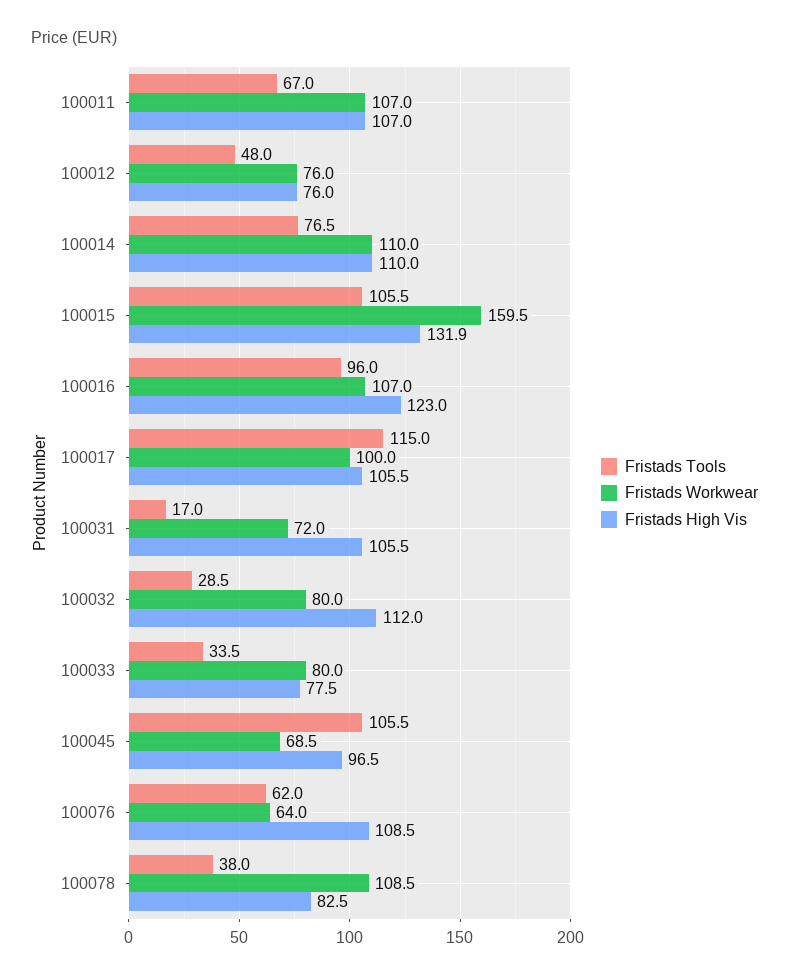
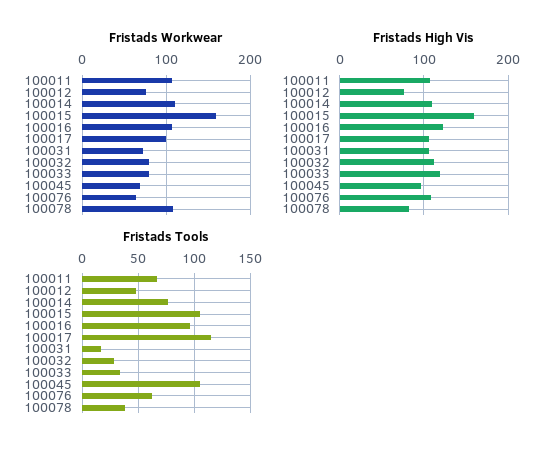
  {
    "Fristads Tools": {
      "100011": 67,
      "100012": 48,
      "100014": 76.5,
      "100015": 105.5,
      "100016": 96,
      "100017": 115,
      "100031": 17,
      "100032": 28.5,
      "100033": 33.5,
      "100045": 105.5,
      "100076": 62,
      "100078": 38
    },
    "Fristads Workwear": {
      "100011": 107,
      "100012": 76,
      "100014": 110,
      "100015": 159.5,
      "100016": 107,
      "100017": 100,
      "100031": 72,
      "100032": 80,
      "100033": 80,
      "100045": 68.5,
      "100076": 64,
      "100078": 108.5
    },
    "Fristads High Vis": {
      "100011": 107,
      "100012": 76,
      "100014": 110,
-     "100015": 131.9,
+     "100015": 160,
      "100016": 123,
      "100017": 105.5,
      "100031": 105.5,
      "100032": 112,
-     "100033": 77.5,
+     "100033": 120,
      "100045": 96.5,
      "100076": 108.5,
      "100078": 82.5
    }
  }

